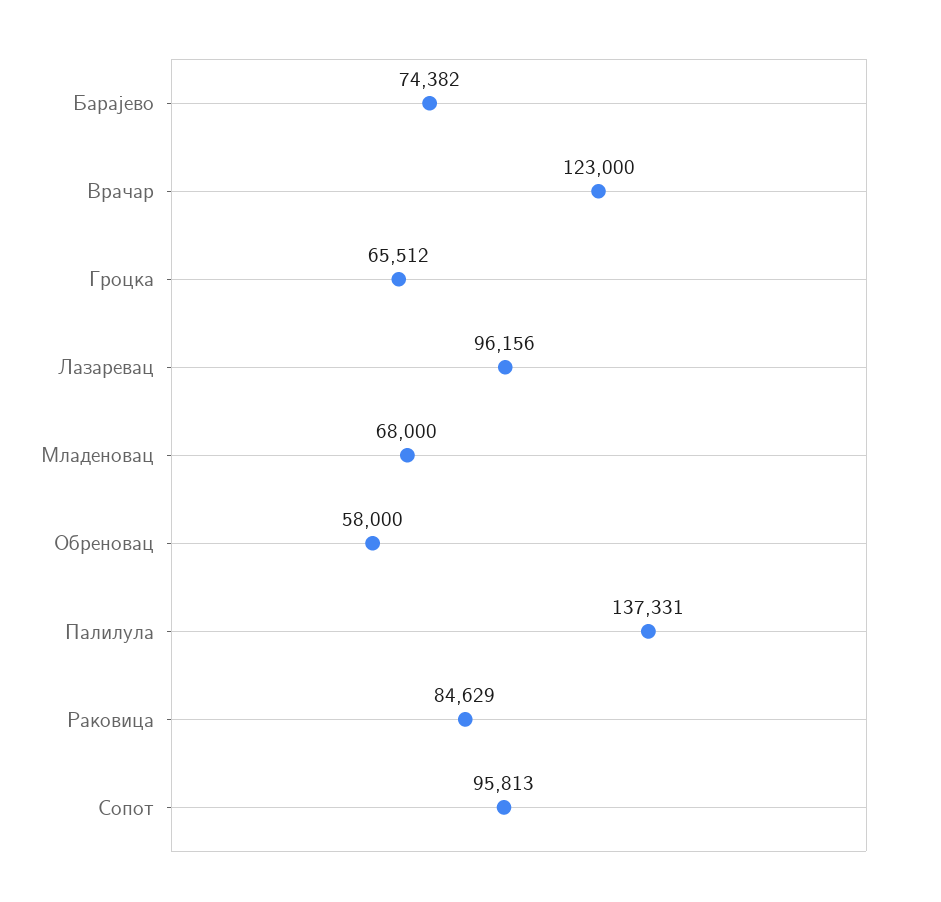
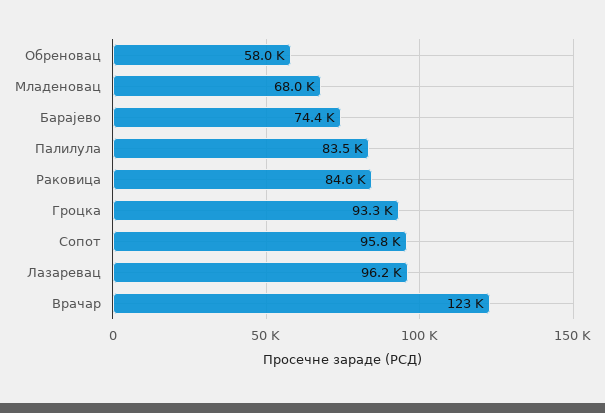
  {
    "Барајево": 74382,
    "Врачар": 123000,
-   "Гроцка": 65512,
+   "Гроцка": 93300,
    "Лазаревац": 96156,
    "Младеновац": 68000,
    "Обреновац": 58000,
-   "Палилула": 137331,
+   "Палилула": 83500,
    "Раковица": 84629,
    "Сопот": 95813
  }

